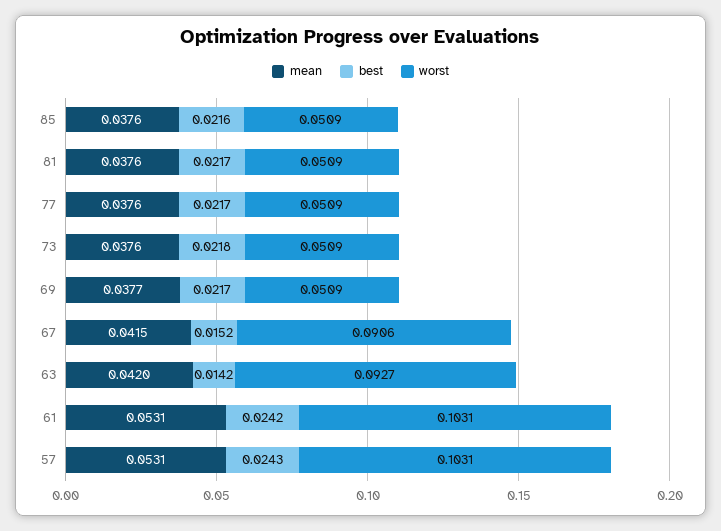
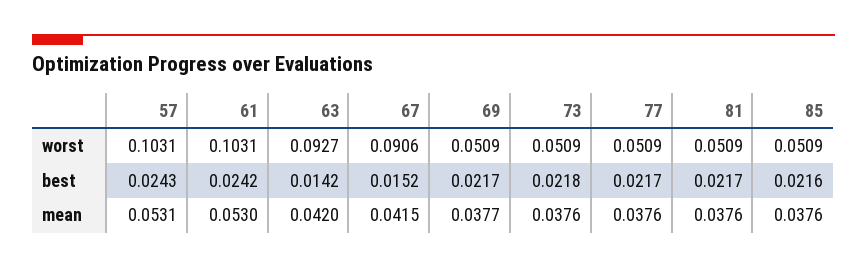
  {
    "mean": {
      "85": 0.0376,
      "81": 0.0376,
      "77": 0.0376,
      "73": 0.0376,
      "69": 0.0377,
      "67": 0.0415,
      "63": 0.042,
-     "61": 0.0531,
+     "61": 0.053,
      "57": 0.0531
    },
    "best": {
      "85": 0.0216,
      "81": 0.0217,
      "77": 0.0217,
      "73": 0.0218,
      "69": 0.0217,
      "67": 0.0152,
      "63": 0.0142,
      "61": 0.0242,
      "57": 0.0243
    },
    "worst": {
      "85": 0.0509,
      "81": 0.0509,
      "77": 0.0509,
      "73": 0.0509,
      "69": 0.0509,
      "67": 0.0906,
      "63": 0.0927,
      "61": 0.1031,
      "57": 0.1031
    }
  }

